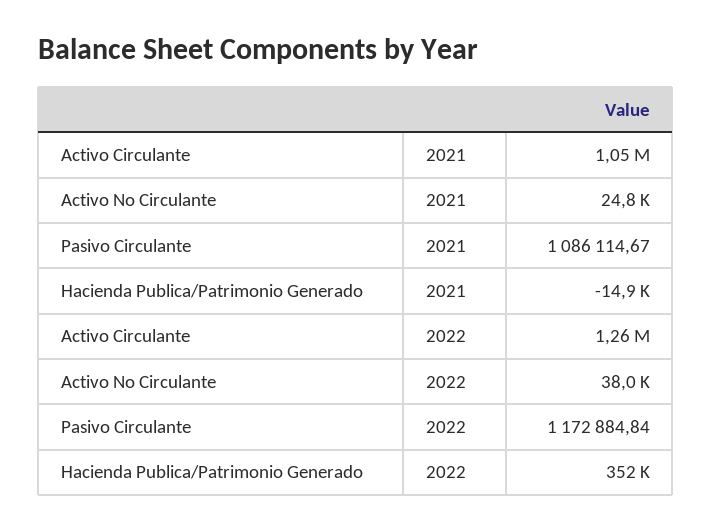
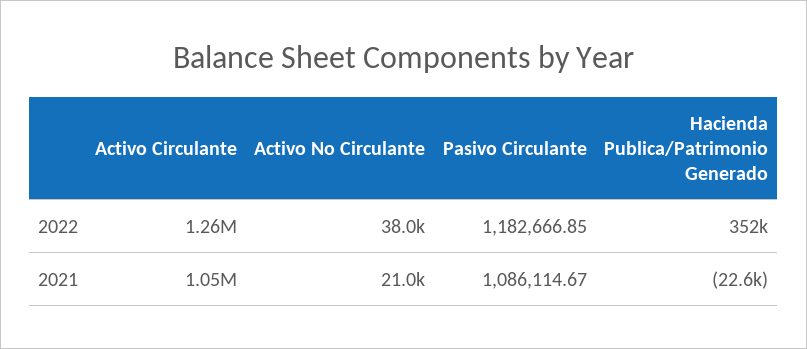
  {
    "Activo Circulante": {
      "2021": 1050000,
      "2022": 1260000
    },
    "Activo No Circulante": {
-     "2021": 24800,
+     "2021": 21000,
      "2022": 38000
    },
    "Pasivo Circulante": {
      "2021": 1086114.67,
-     "2022": 1172884.84
+     "2022": 1182666.85
    },
    "Hacienda Publica/Patrimonio Generado": {
-     "2021": -14900,
+     "2021": -22600,
      "2022": 352000
    }
  }

